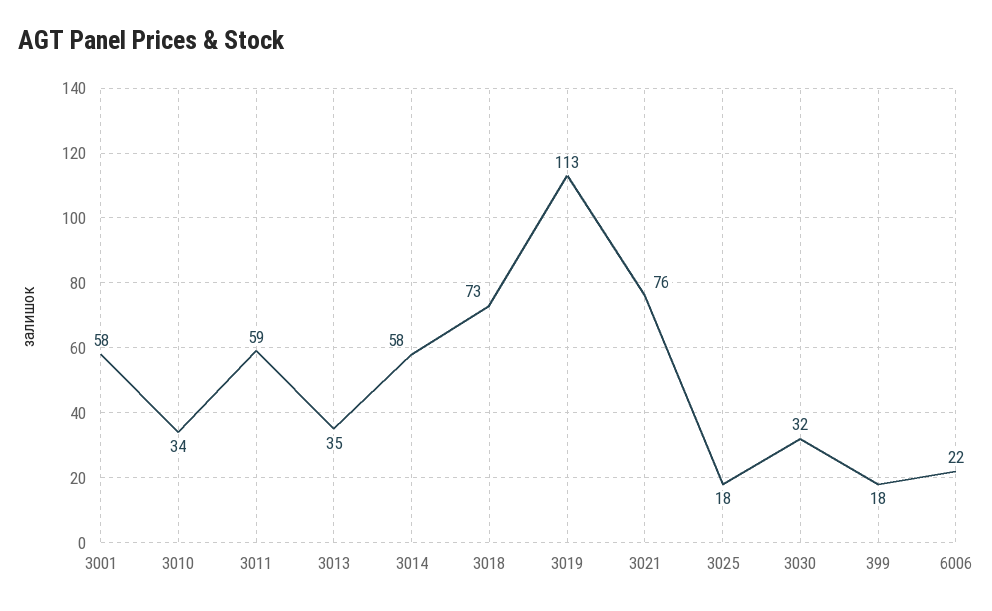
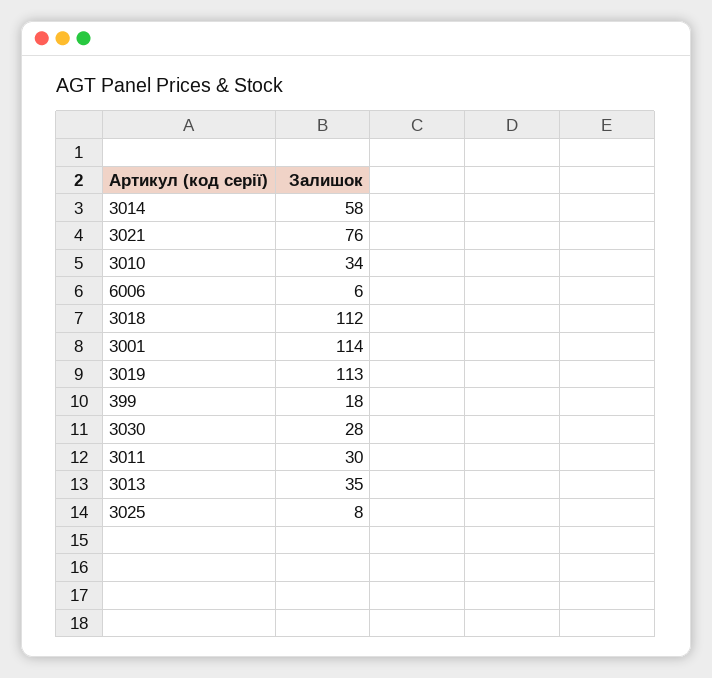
  {
-   "3001": 58,
+   "3001": 114,
    "3010": 34,
-   "3011": 59,
+   "3011": 30,
    "3013": 35,
    "3014": 58,
-   "3018": 73,
+   "3018": 112,
    "3019": 113,
    "3021": 76,
-   "3025": 18,
+   "3025": 8,
-   "3030": 32,
+   "3030": 28,
    "399": 18,
-   "6006": 22
+   "6006": 6
  }

